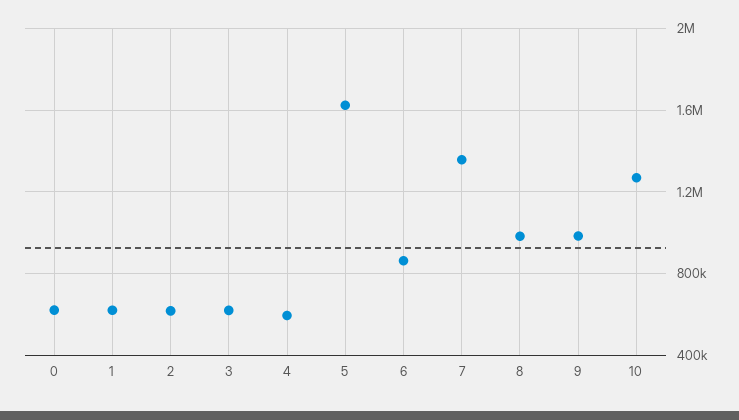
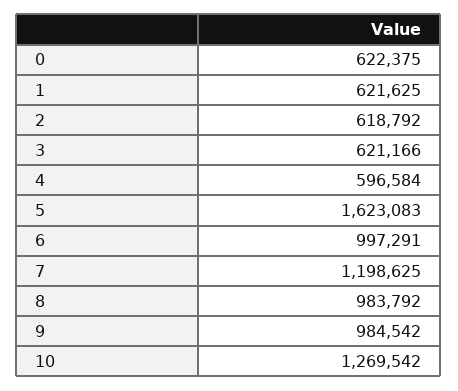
  {
    "0": 622375,
    "1": 621625,
    "2": 618792,
    "3": 621166,
    "4": 596584,
    "5": 1623083,
-   "6": 850000,
+   "6": 997291,
-   "7": 1350000,
+   "7": 1198625,
    "8": 983792,
    "9": 984542,
    "10": 1269542
  }

